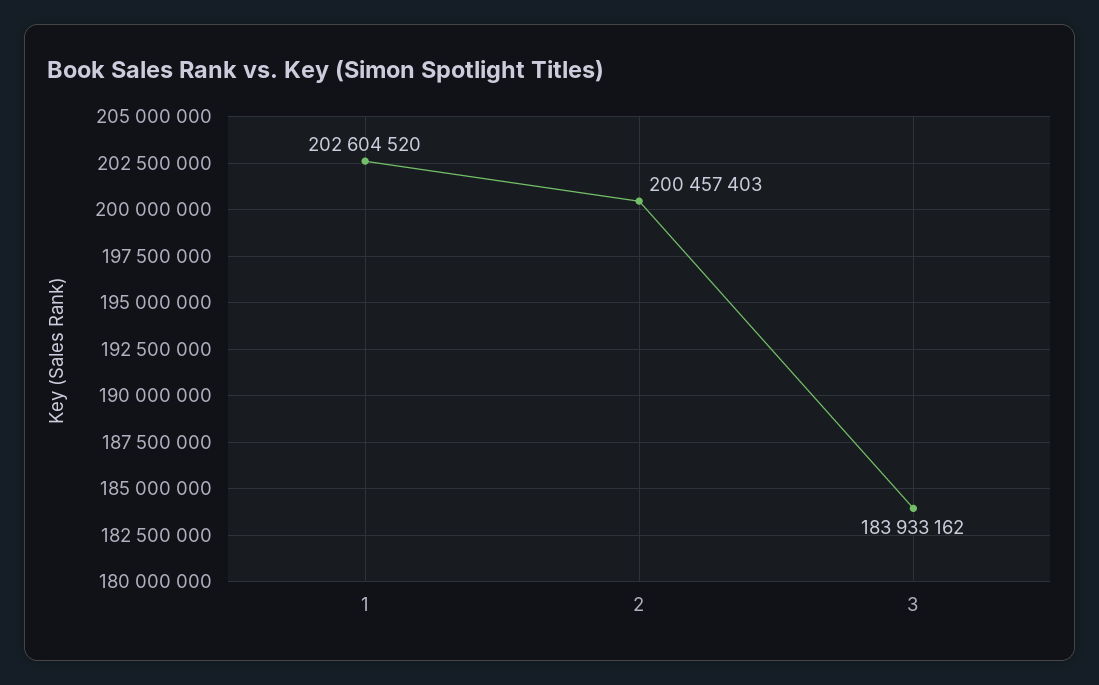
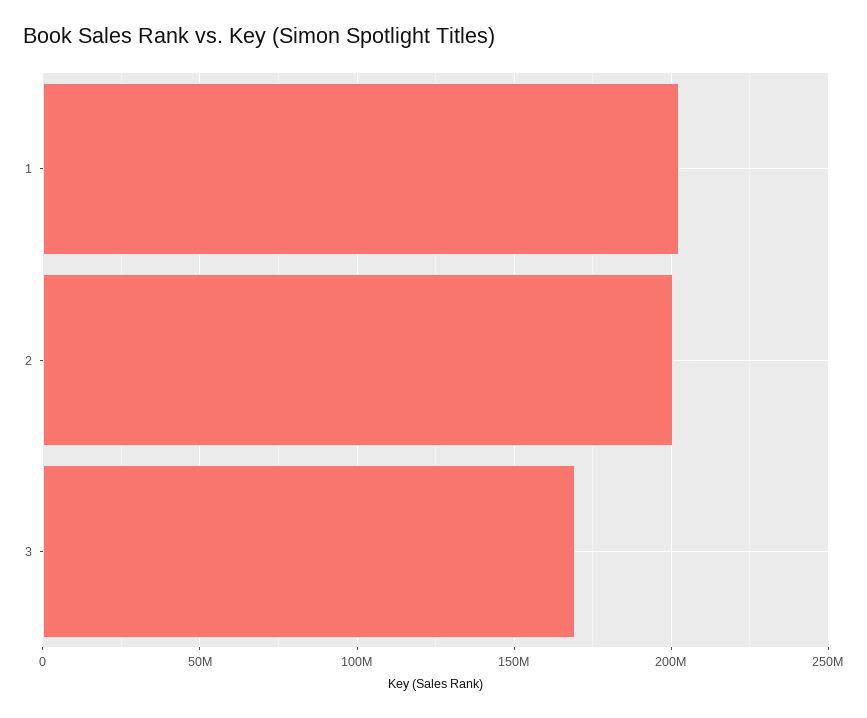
  {
    "1": 202604520,
    "2": 200457403,
-   "3": 183933162
+   "3": 170000000
  }

